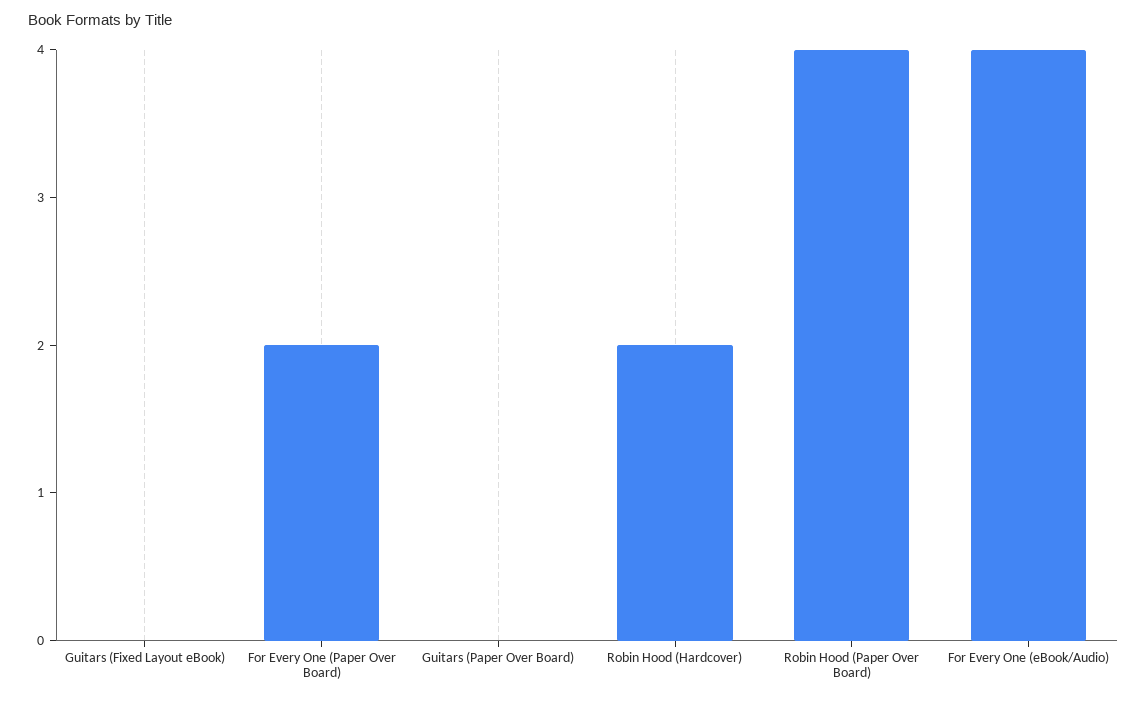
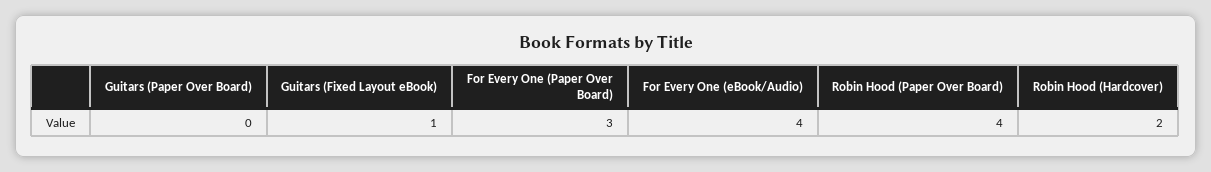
  {
-   "Guitars (Fixed Layout eBook)": 0,
+   "Guitars (Fixed Layout eBook)": 1,
-   "For Every One (Paper Over Board)": 2,
+   "For Every One (Paper Over Board)": 3,
    "Guitars (Paper Over Board)": 0,
    "Robin Hood (Hardcover)": 2,
    "Robin Hood (Paper Over Board)": 4,
    "For Every One (eBook/Audio)": 4
  }

